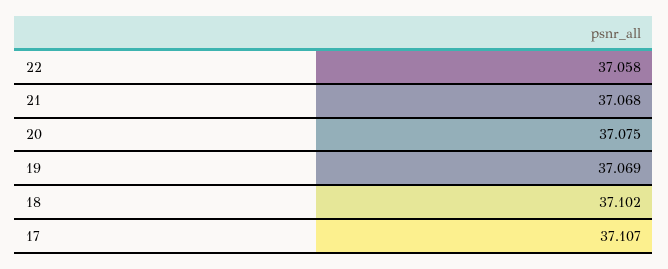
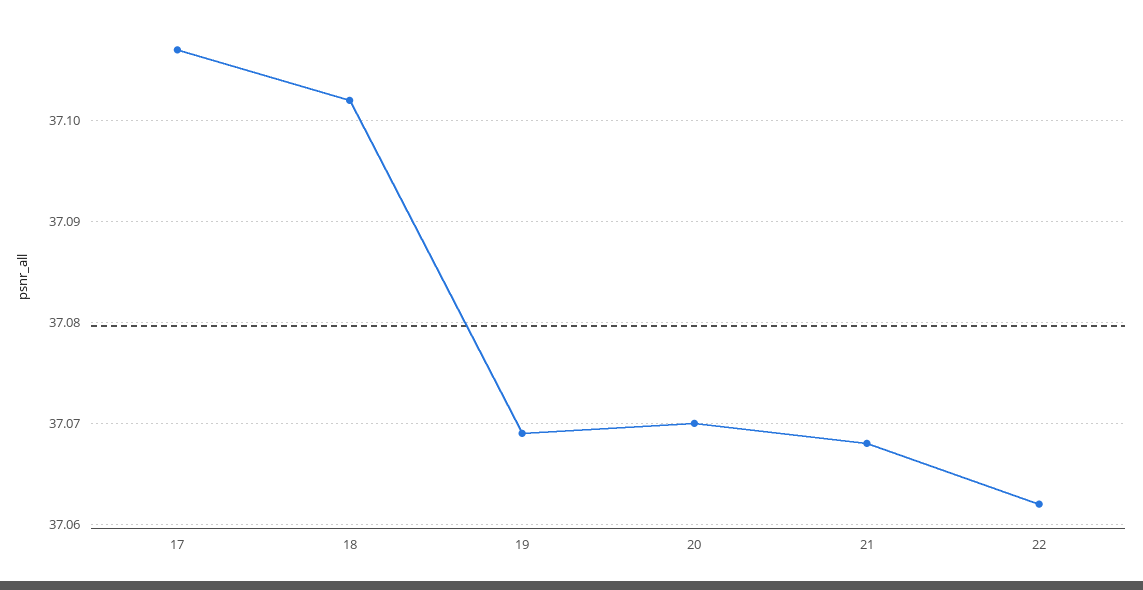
  {
-   "22": 37.058,
+   "22": 37.062,
    "21": 37.068,
-   "20": 37.075,
+   "20": 37.07,
    "19": 37.069,
    "18": 37.102,
    "17": 37.107
  }

